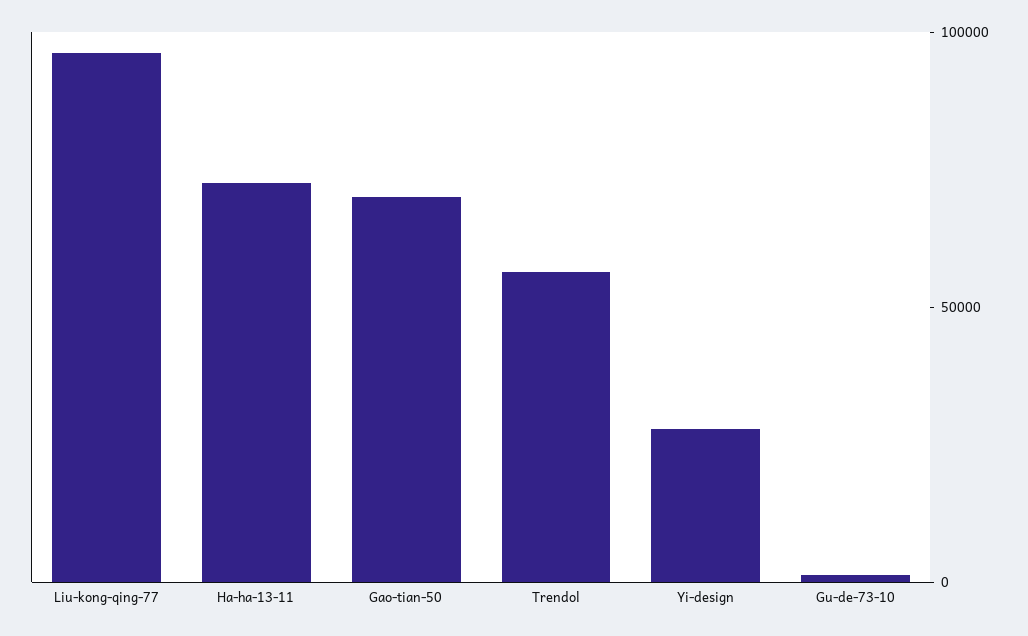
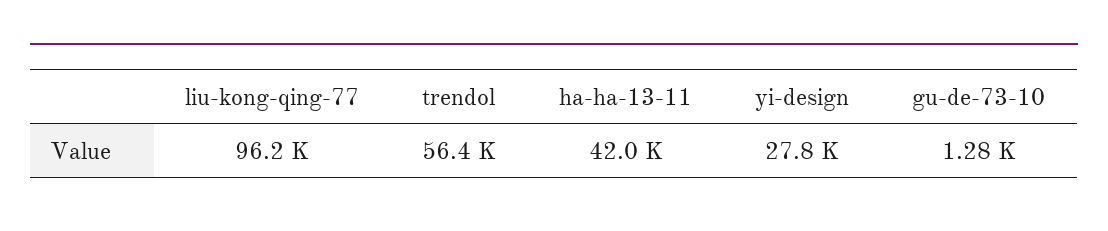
  {
    "Liu-kong-qing-77": 96200,
-   "Ha-ha-13-11": 70000,
+   "Ha-ha-13-11": 42000,
-   "Gao-tian-50": 70000,
    "Trendol": 56400,
    "Yi-design": 27800,
    "Gu-de-73-10": 1280
  }

